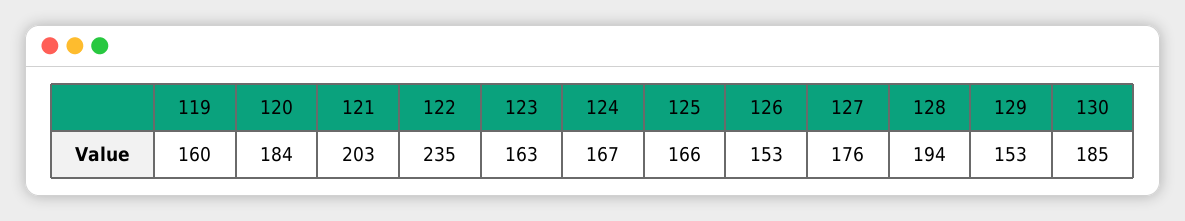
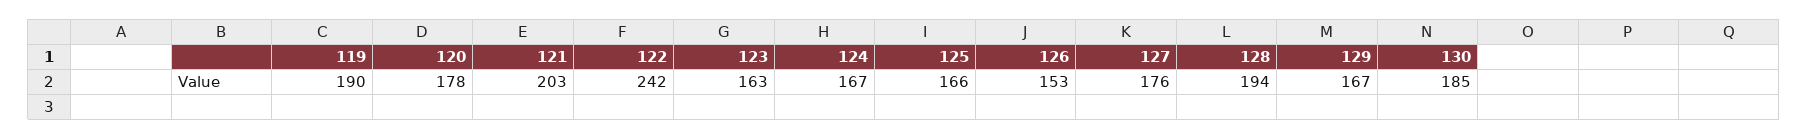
  {
-   "119": 160,
+   "119": 190,
-   "120": 184,
+   "120": 178,
    "121": 203,
-   "122": 235,
+   "122": 242,
    "123": 163,
    "124": 167,
    "125": 166,
    "126": 153,
    "127": 176,
    "128": 194,
-   "129": 153,
+   "129": 167,
    "130": 185
  }

